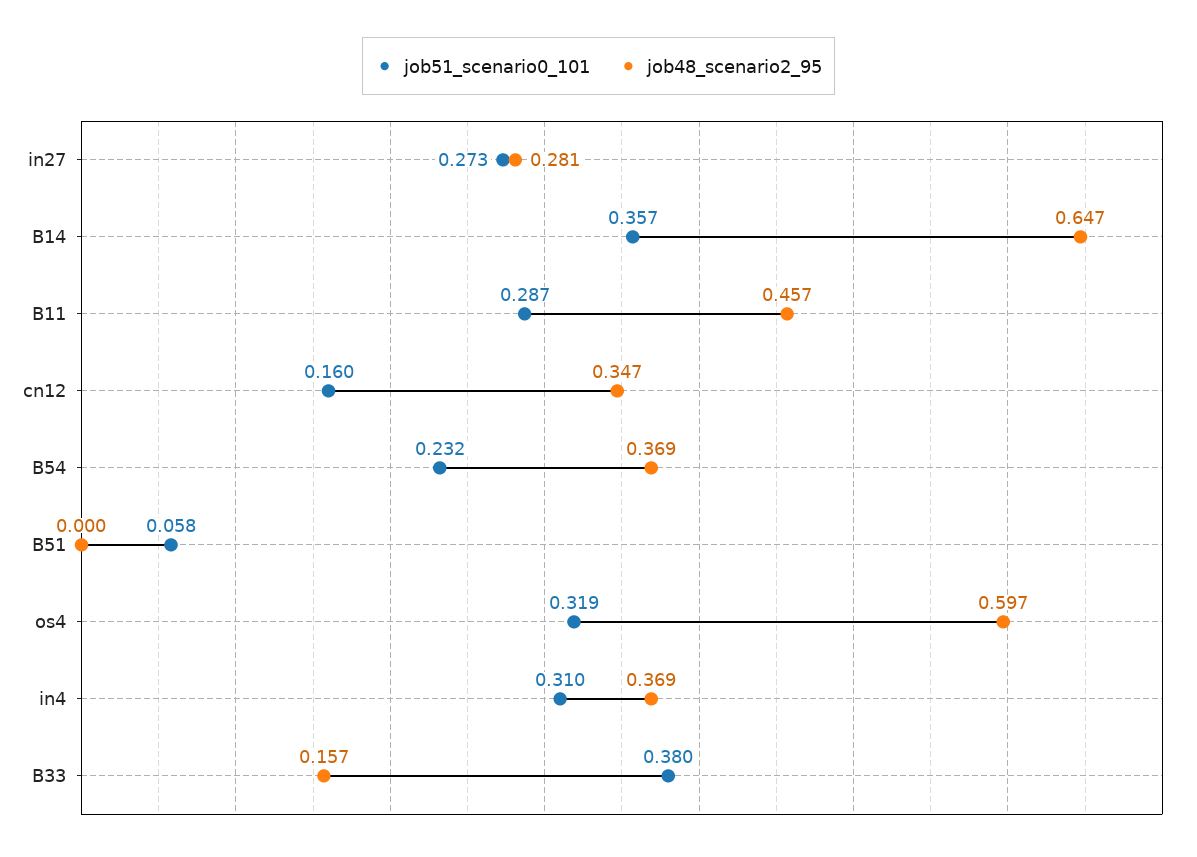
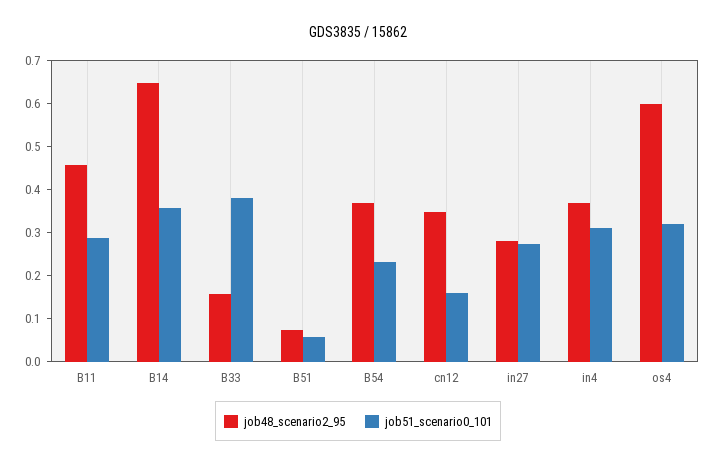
  {
    "job51_scenario0_101": {
      "in27": 0.273,
      "B14": 0.357,
      "B11": 0.287,
      "cn12": 0.16,
      "B54": 0.232,
      "B51": 0.058,
      "os4": 0.319,
      "in4": 0.31,
      "B33": 0.38
    },
    "job48_scenario2_95": {
      "in27": 0.281,
      "B14": 0.647,
      "B11": 0.457,
      "cn12": 0.347,
      "B54": 0.369,
-     "B51": 0,
+     "B51": 0.08,
      "os4": 0.597,
      "in4": 0.369,
      "B33": 0.157
    }
  }

